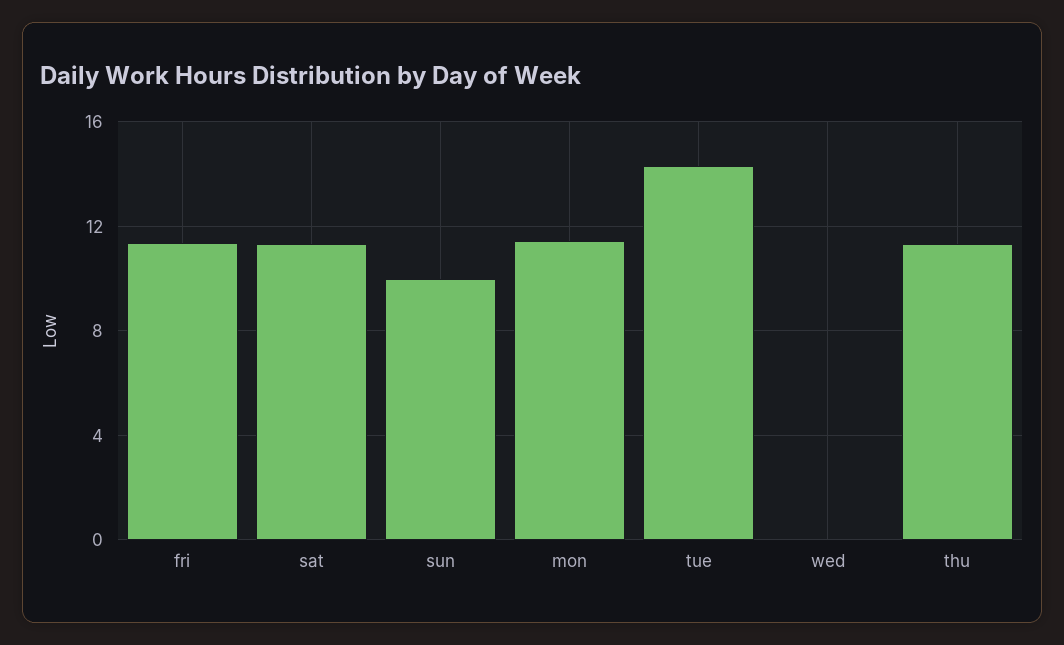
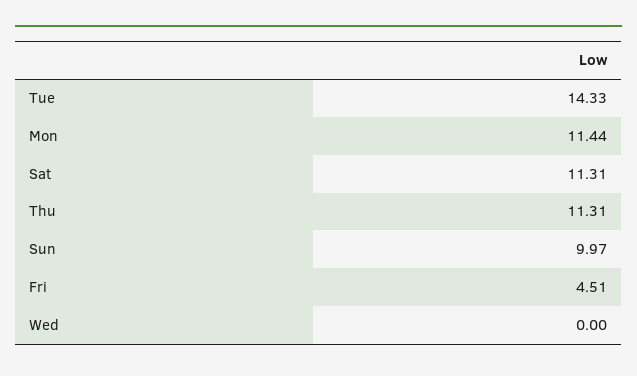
  {
-   "fri": 11.5,
+   "fri": 4.51,
    "sat": 11.31,
    "sun": 9.97,
    "mon": 11.44,
    "tue": 14.33,
    "wed": 0,
    "thu": 11.31
  }

